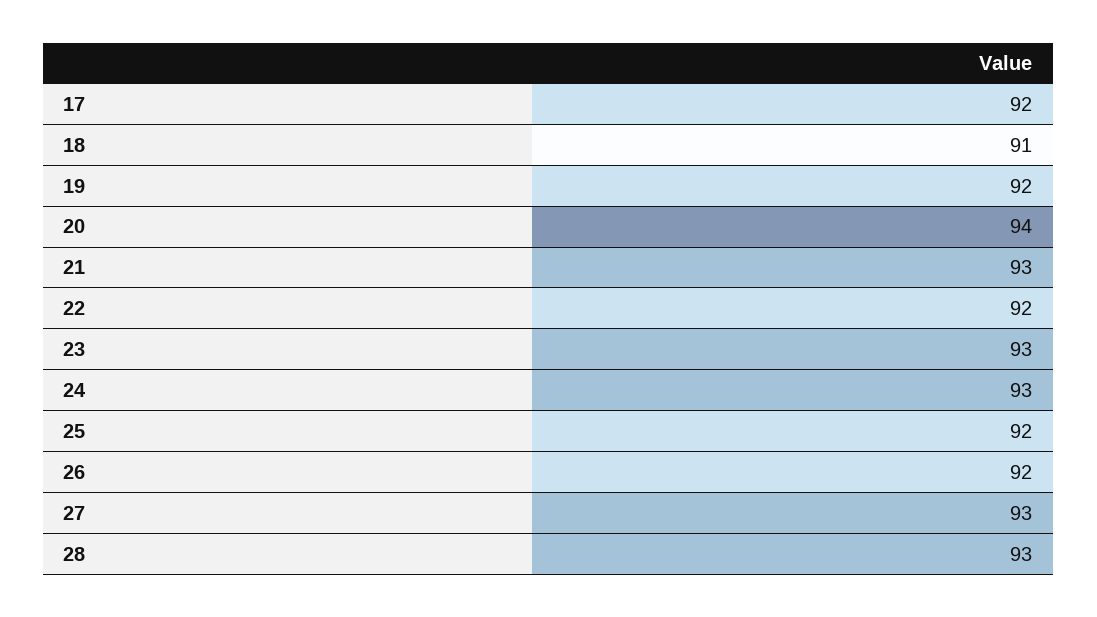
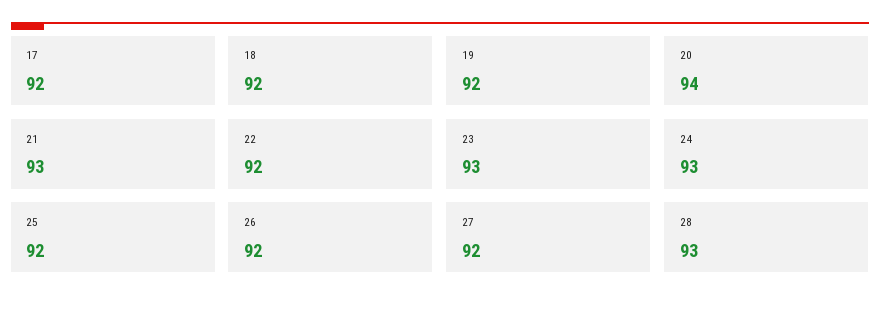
  {
    "17": 92,
-   "18": 91,
+   "18": 92,
    "19": 92,
    "20": 94,
    "21": 93,
    "22": 92,
    "23": 93,
    "24": 93,
    "25": 92,
    "26": 92,
-   "27": 93,
+   "27": 92,
    "28": 93
  }

